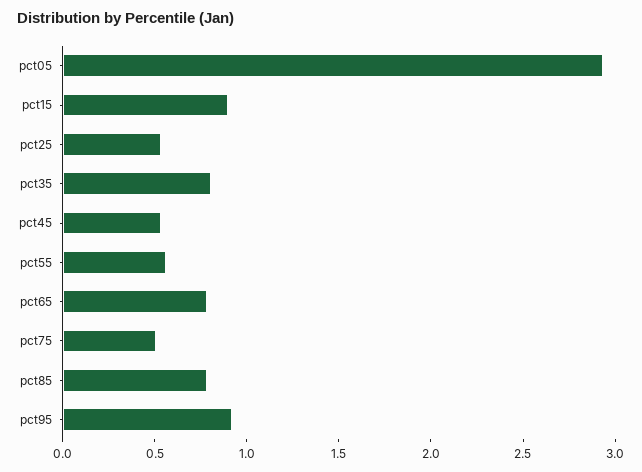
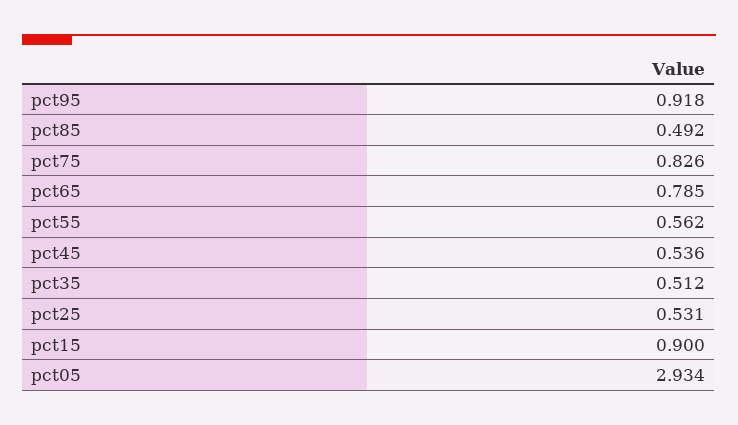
  {
    "pct05": 2.934,
    "pct15": 0.9,
    "pct25": 0.531,
-   "pct35": 0.8,
+   "pct35": 0.512,
    "pct45": 0.536,
    "pct55": 0.562,
    "pct65": 0.785,
-   "pct75": 0.5,
+   "pct75": 0.826,
-   "pct85": 0.8,
+   "pct85": 0.492,
    "pct95": 0.918
  }

